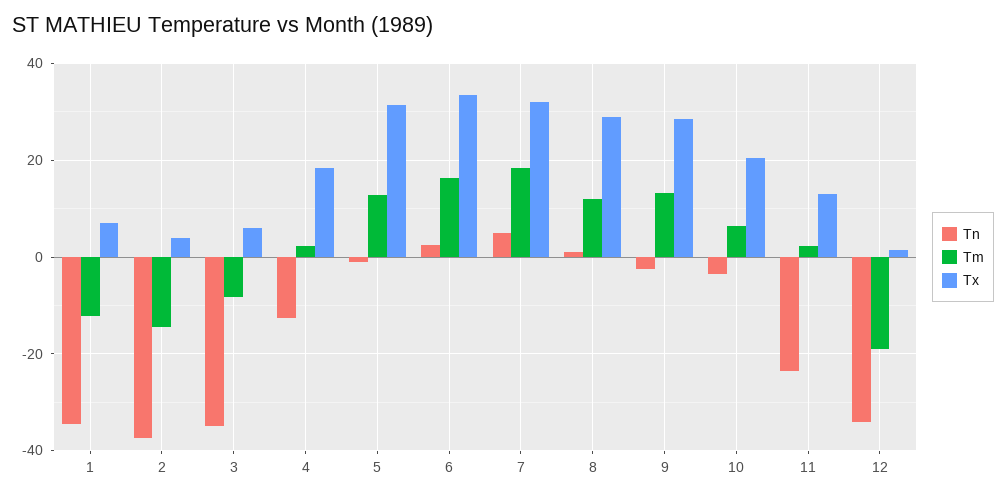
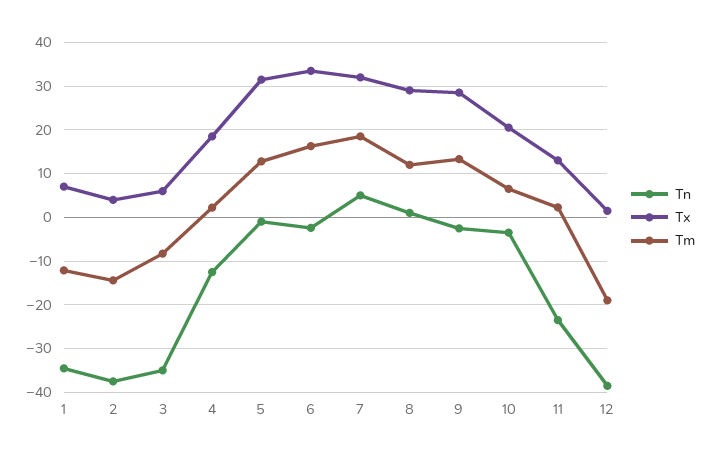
  {
    "Tn": {
      "1": -34,
      "2": -38,
      "3": -36,
      "4": -12,
      "5": -2,
-     "6": 2,
+     "6": -2,
      "7": 6,
      "8": 2,
      "9": -2,
      "10": -4,
      "11": -24,
-     "12": -34
+     "12": -38
    },
    "Tm": {
      "1": -12,
      "2": -14,
      "3": -8,
      "4": 2,
      "5": 12,
      "6": 16,
      "7": 18,
      "8": 12,
      "9": 14,
      "10": 6,
      "11": 2,
      "12": -20
    },
    "Tx": {
      "1": 8,
      "2": 4,
      "3": 6,
      "4": 18,
      "5": 32,
      "6": 34,
      "7": 32,
      "8": 30,
      "9": 28,
      "10": 20,
      "11": 14,
      "12": 2
    }
  }

